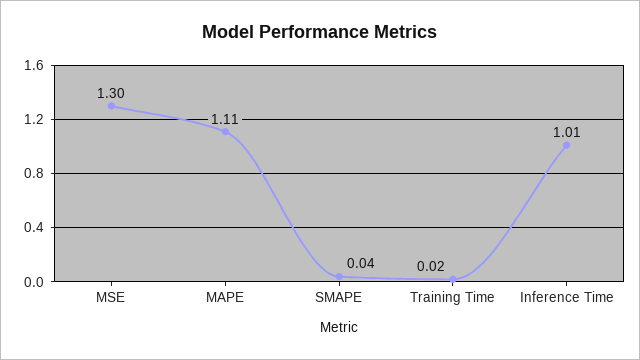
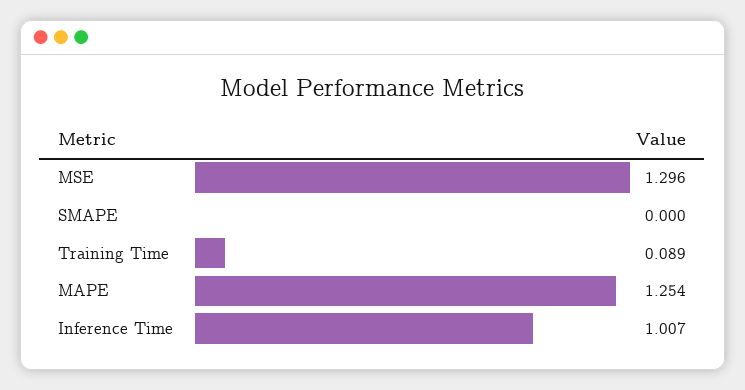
  {
    "MSE": 1.296,
-   "MAPE": 1.11,
+   "MAPE": 1.254,
-   "SMAPE": 0.04,
+   "SMAPE": 0,
-   "Training Time": 0.02,
+   "Training Time": 0.089,
    "Inference Time": 1.007
  }

